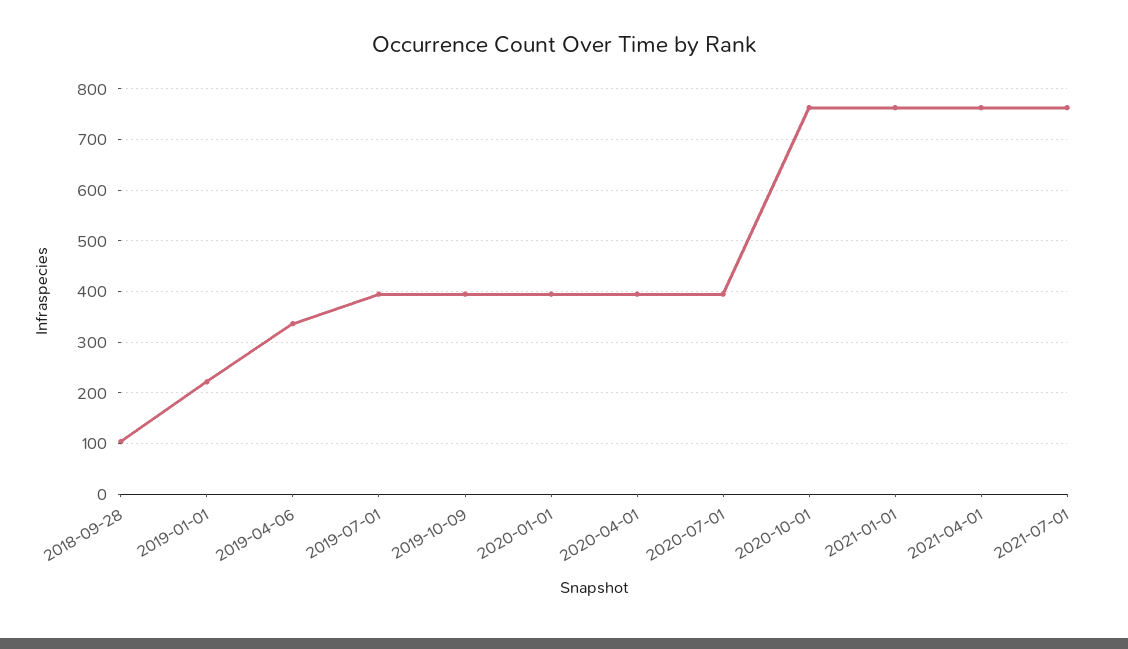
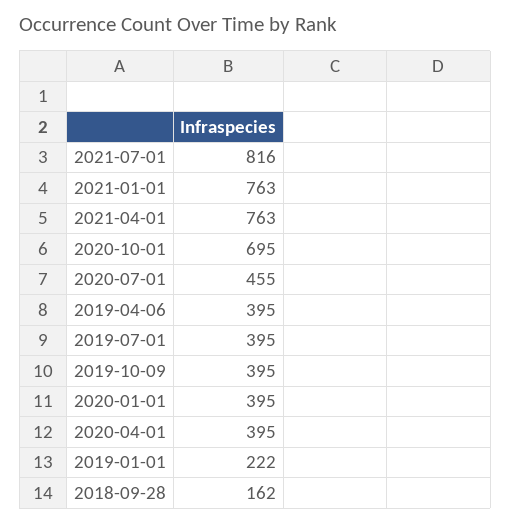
  {
-   "2018-09-28": 100,
+   "2018-09-28": 162,
    "2019-01-01": 222,
-   "2019-04-06": 340,
+   "2019-04-06": 395,
    "2019-07-01": 395,
    "2019-10-09": 395,
    "2020-01-01": 395,
    "2020-04-01": 395,
-   "2020-07-01": 400,
+   "2020-07-01": 455,
-   "2020-10-01": 760,
+   "2020-10-01": 695,
    "2021-01-01": 763,
    "2021-04-01": 763,
-   "2021-07-01": 760
+   "2021-07-01": 816
  }

